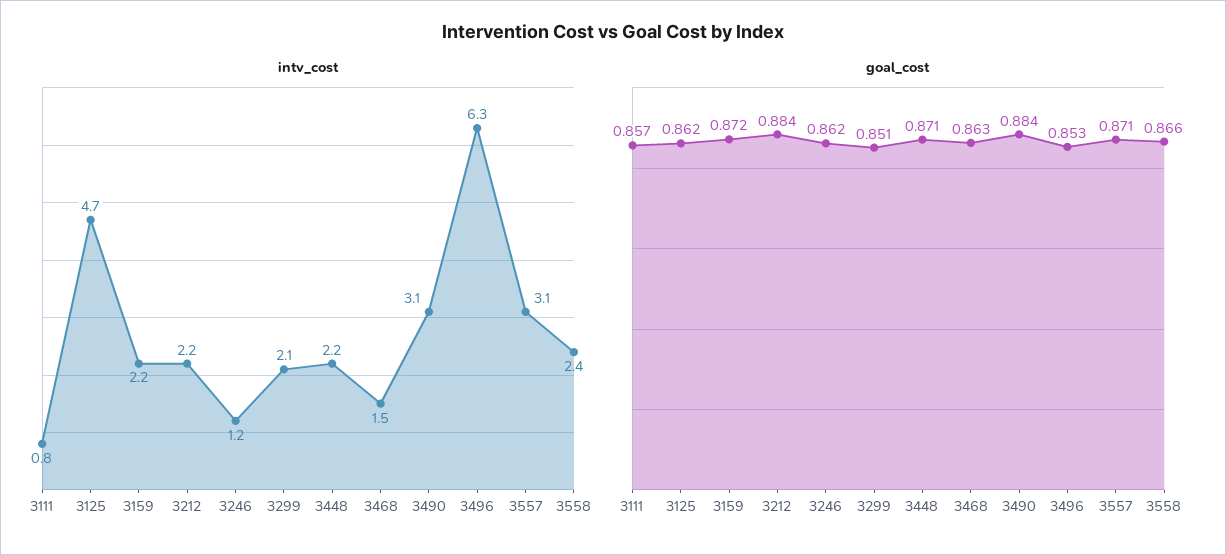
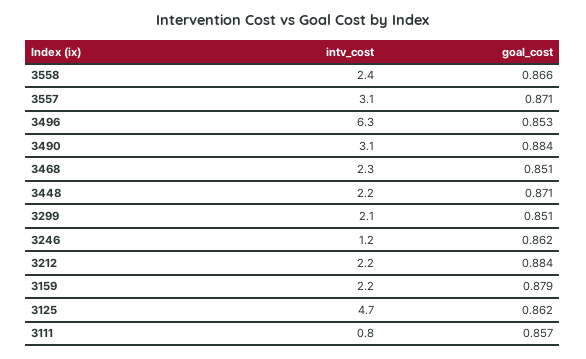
  {
    "intv_cost": {
      "3111": 0.8,
      "3125": 4.7,
      "3159": 2.2,
      "3212": 2.2,
      "3246": 1.2,
      "3299": 2.1,
      "3448": 2.2,
-     "3468": 1.5,
+     "3468": 2.3,
      "3490": 3.1,
      "3496": 6.3,
      "3557": 3.1,
      "3558": 2.4
    },
    "goal_cost": {
      "3111": 0.857,
      "3125": 0.862,
-     "3159": 0.872,
+     "3159": 0.879,
      "3212": 0.884,
      "3246": 0.862,
      "3299": 0.851,
      "3448": 0.871,
-     "3468": 0.863,
+     "3468": 0.851,
      "3490": 0.884,
      "3496": 0.853,
      "3557": 0.871,
      "3558": 0.866
    }
  }

